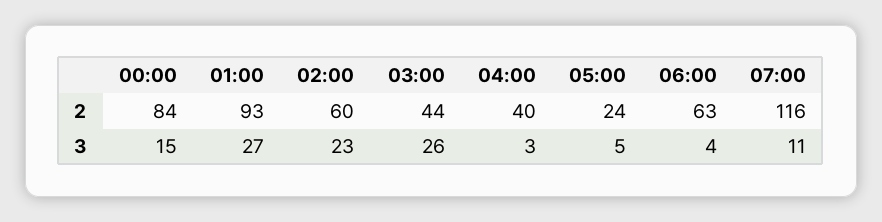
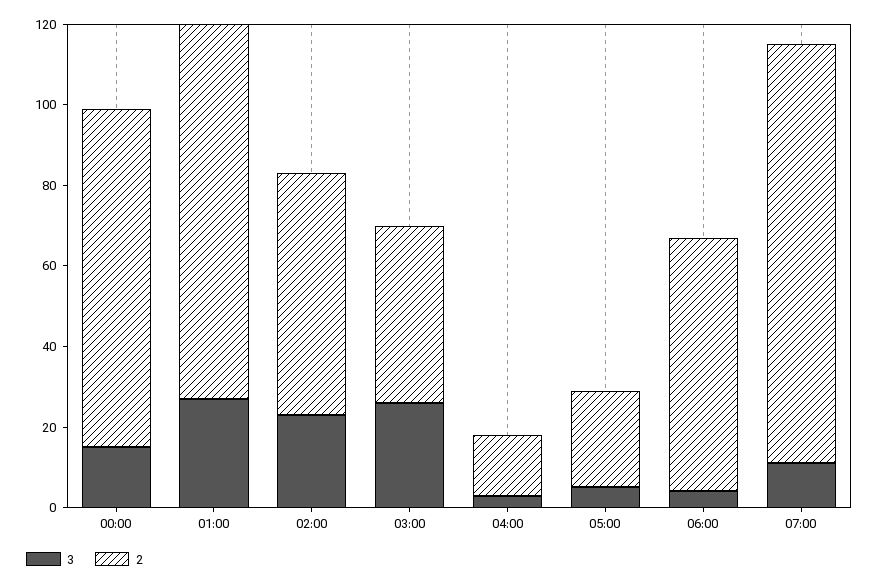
  {
    "2": {
      "00:00": 84,
      "01:00": 93,
      "02:00": 60,
      "03:00": 44,
-     "04:00": 40,
+     "04:00": 15,
      "05:00": 24,
      "06:00": 63,
-     "07:00": 116
+     "07:00": 105
    },
    "3": {
      "00:00": 15,
      "01:00": 27,
      "02:00": 23,
      "03:00": 26,
      "04:00": 3,
      "05:00": 5,
      "06:00": 4,
      "07:00": 11
    }
  }

